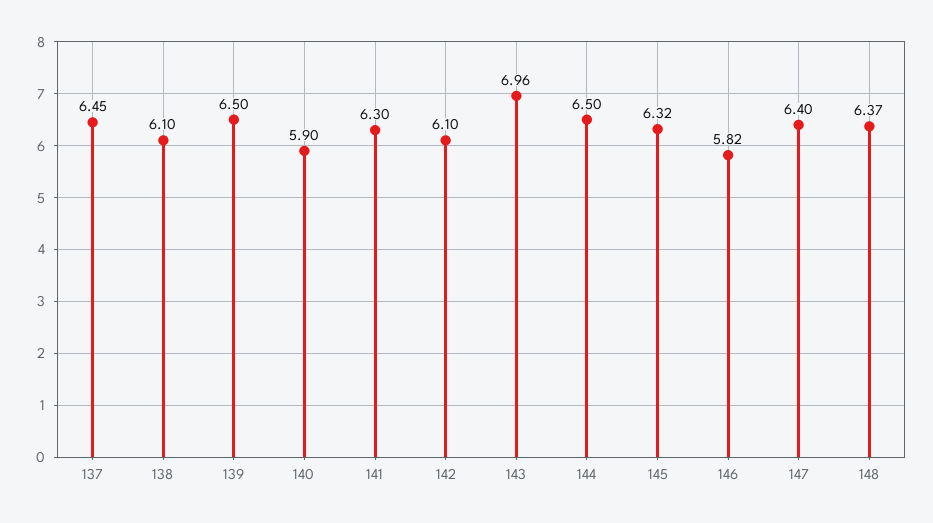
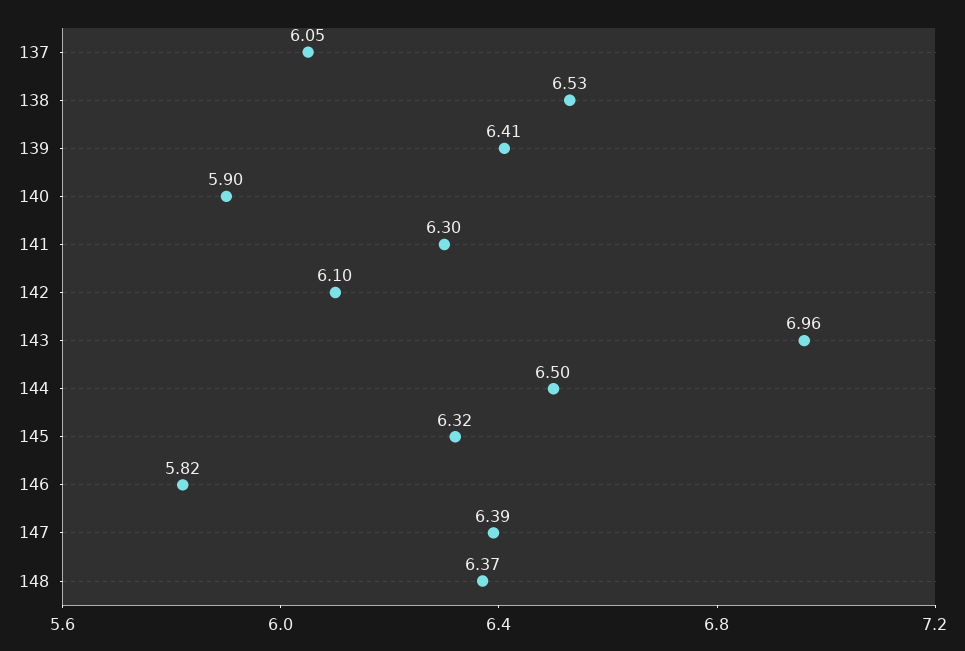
  {
-   "137": 6.45,
+   "137": 6.05,
-   "138": 6.1,
+   "138": 6.53,
-   "139": 6.5,
+   "139": 6.41,
    "140": 5.9,
    "141": 6.3,
    "142": 6.1,
    "143": 6.96,
    "144": 6.5,
    "145": 6.32,
    "146": 5.82,
-   "147": 6.4,
+   "147": 6.39,
    "148": 6.37
  }

